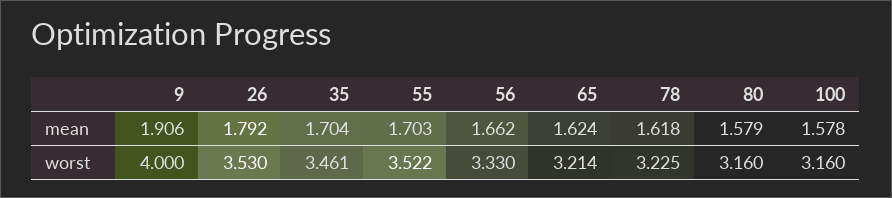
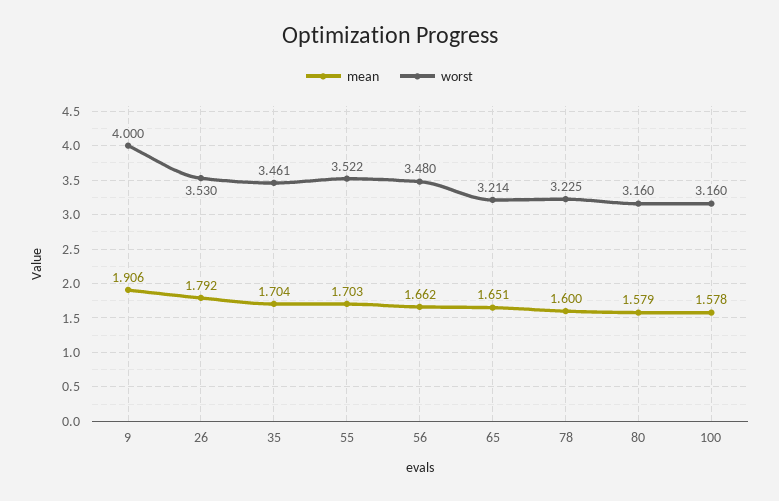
  {
    "mean": {
      "9": 1.906,
      "26": 1.792,
      "35": 1.704,
      "55": 1.703,
      "56": 1.662,
-     "65": 1.624,
+     "65": 1.651,
-     "78": 1.618,
+     "78": 1.6,
      "80": 1.579,
      "100": 1.578
    },
    "worst": {
      "9": 4,
      "26": 3.53,
      "35": 3.461,
      "55": 3.522,
-     "56": 3.33,
+     "56": 3.48,
      "65": 3.214,
      "78": 3.225,
      "80": 3.16,
      "100": 3.16
    }
  }

